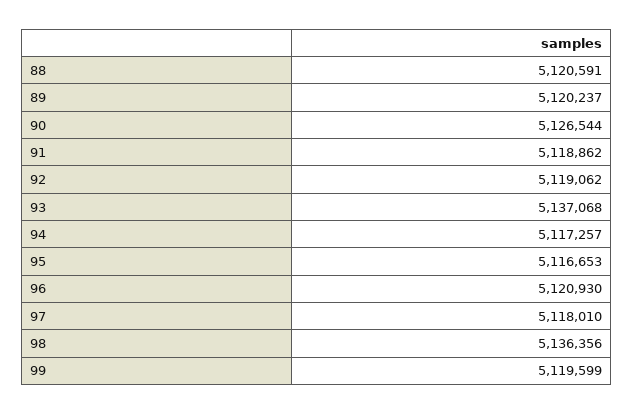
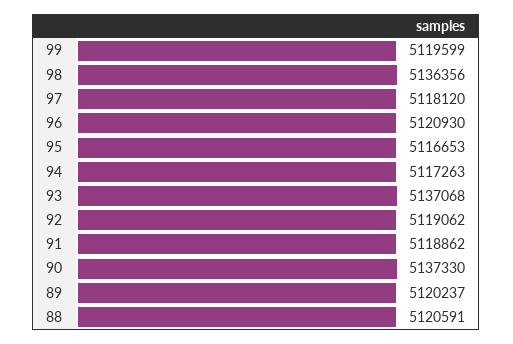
  {
    "88": 5120591,
    "89": 5120237,
-   "90": 5126544,
+   "90": 5137330,
    "91": 5118862,
    "92": 5119062,
    "93": 5137068,
-   "94": 5117257,
+   "94": 5117263,
    "95": 5116653,
    "96": 5120930,
-   "97": 5118010,
+   "97": 5118120,
    "98": 5136356,
    "99": 5119599
  }

